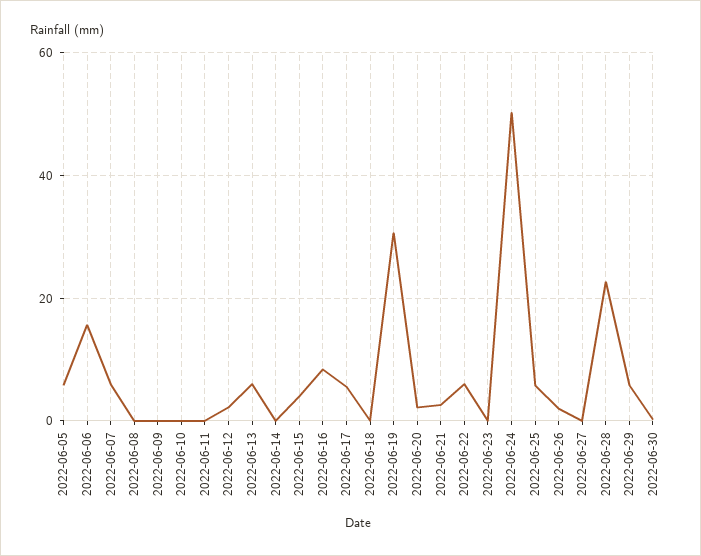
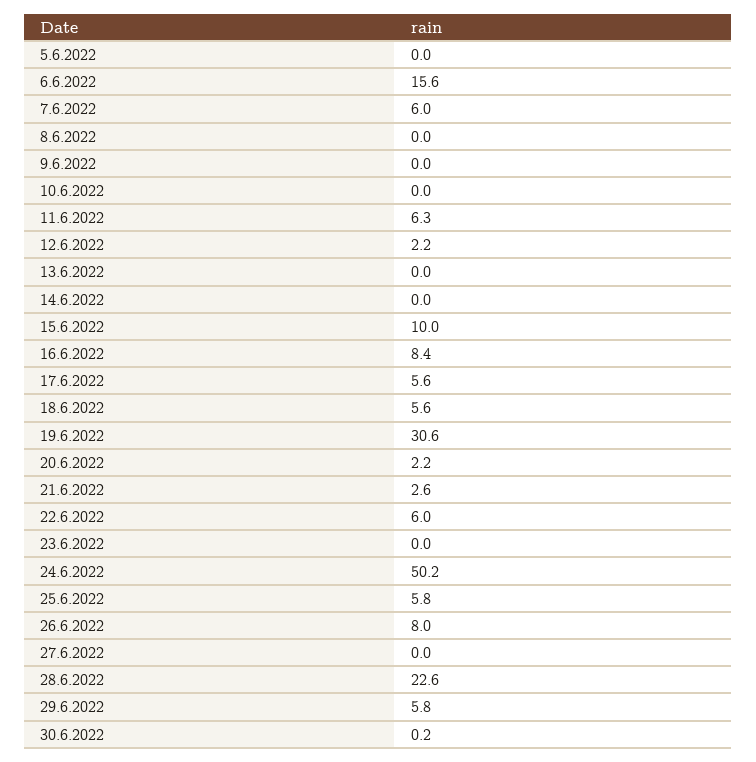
  {
-   "2022-06-05": 6,
+   "2022-06-05": 0,
    "2022-06-06": 15.6,
    "2022-06-07": 6,
    "2022-06-08": 0,
    "2022-06-09": 0,
    "2022-06-10": 0,
-   "2022-06-11": 0,
+   "2022-06-11": 6.3,
    "2022-06-12": 2.2,
-   "2022-06-13": 6,
+   "2022-06-13": 0,
    "2022-06-14": 0,
-   "2022-06-15": 4,
+   "2022-06-15": 10,
    "2022-06-16": 8.4,
    "2022-06-17": 5.6,
-   "2022-06-18": 0,
+   "2022-06-18": 5.6,
    "2022-06-19": 30.6,
    "2022-06-20": 2.2,
    "2022-06-21": 2.6,
    "2022-06-22": 6,
    "2022-06-23": 0,
    "2022-06-24": 50.2,
    "2022-06-25": 5.8,
-   "2022-06-26": 2,
+   "2022-06-26": 8,
    "2022-06-27": 0,
    "2022-06-28": 22.6,
    "2022-06-29": 5.8,
    "2022-06-30": 0.2
  }

